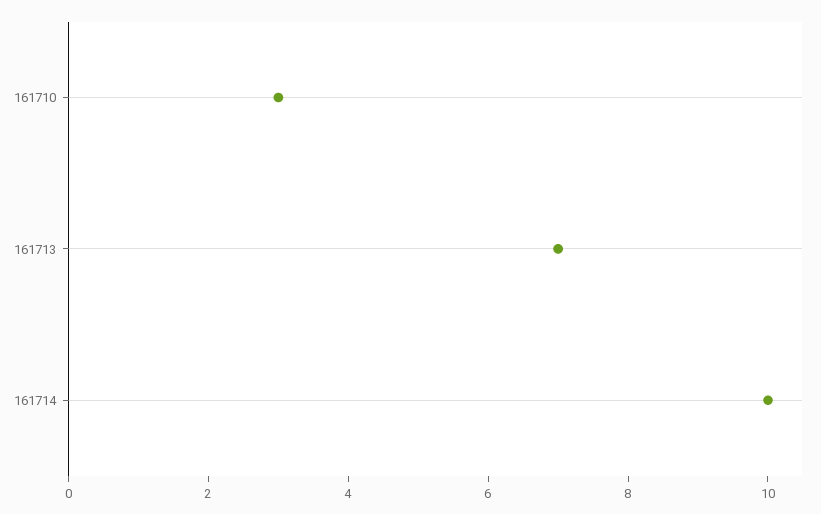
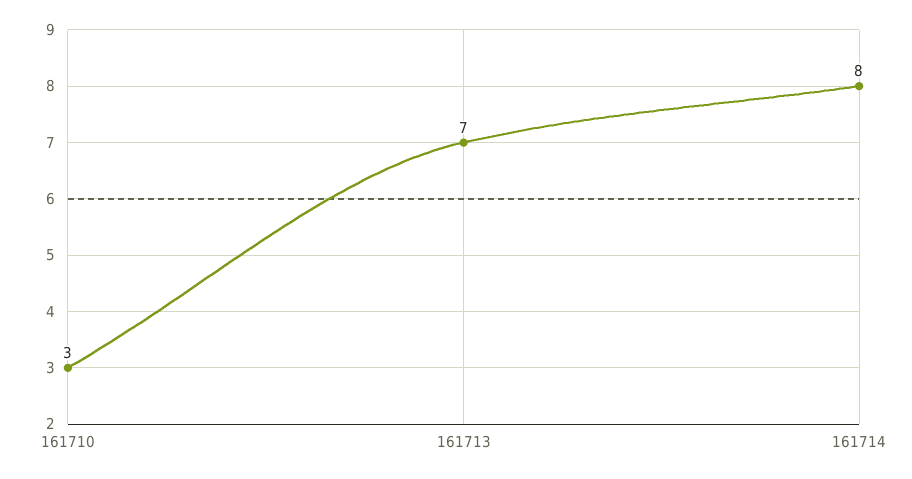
  {
    "161710": 3,
    "161713": 7,
-   "161714": 10
+   "161714": 8
  }

